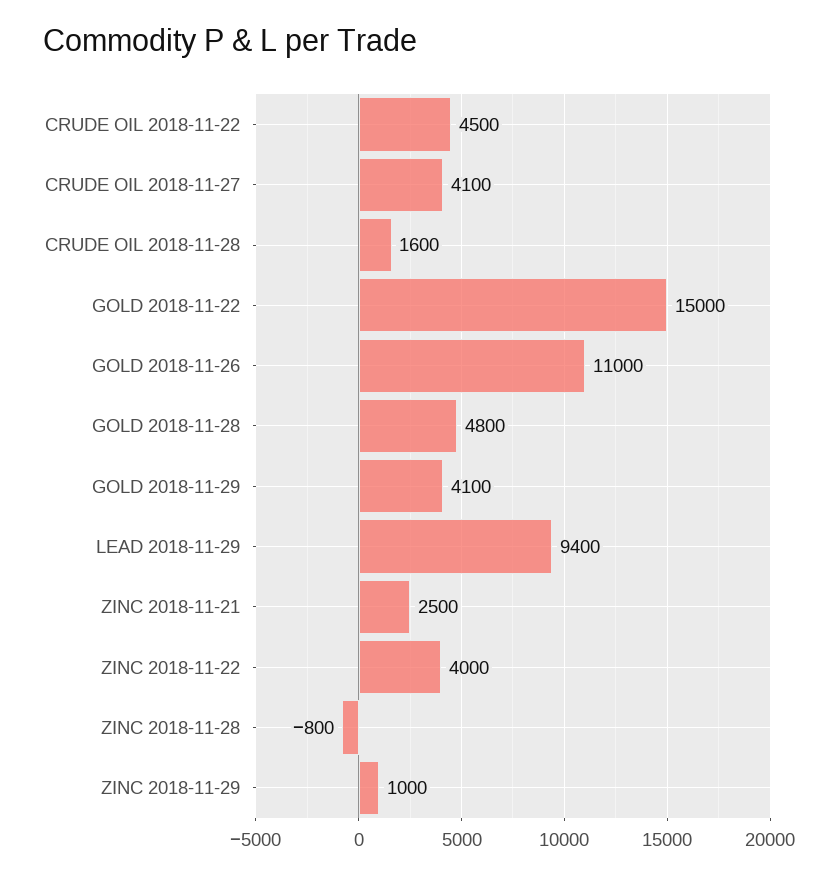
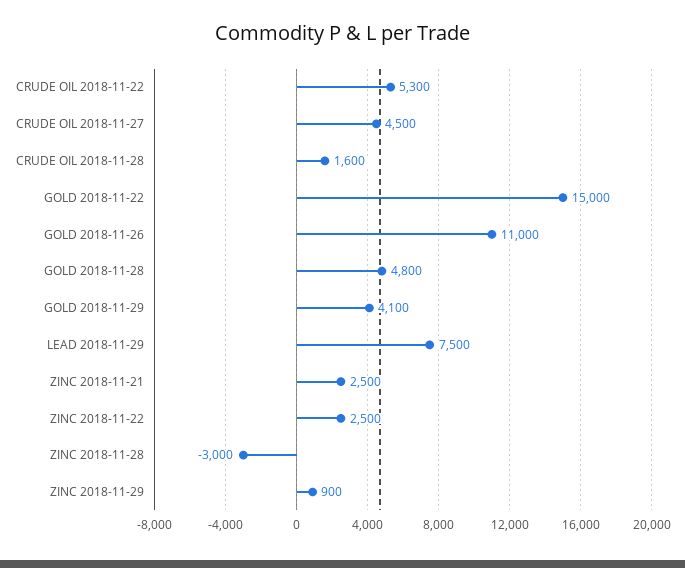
  {
-   "CRUDE OIL 2018-11-22": 4500,
+   "CRUDE OIL 2018-11-22": 5300,
-   "CRUDE OIL 2018-11-27": 4100,
+   "CRUDE OIL 2018-11-27": 4500,
    "CRUDE OIL 2018-11-28": 1600,
    "GOLD 2018-11-22": 15000,
    "GOLD 2018-11-26": 11000,
    "GOLD 2018-11-28": 4800,
    "GOLD 2018-11-29": 4100,
-   "LEAD 2018-11-29": 9400,
+   "LEAD 2018-11-29": 7500,
    "ZINC 2018-11-21": 2500,
-   "ZINC 2018-11-22": 4000,
+   "ZINC 2018-11-22": 2500,
-   "ZINC 2018-11-28": -800,
+   "ZINC 2018-11-28": -3000,
-   "ZINC 2018-11-29": 1000
+   "ZINC 2018-11-29": 900
  }

